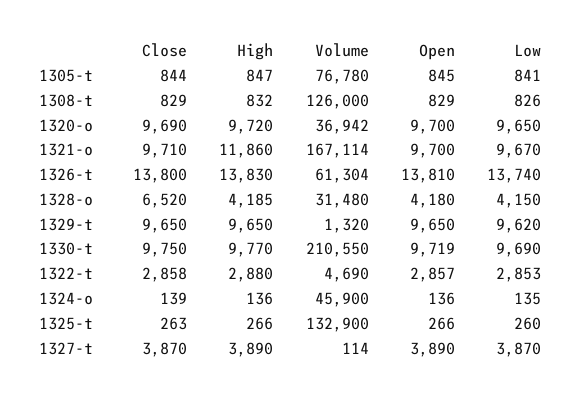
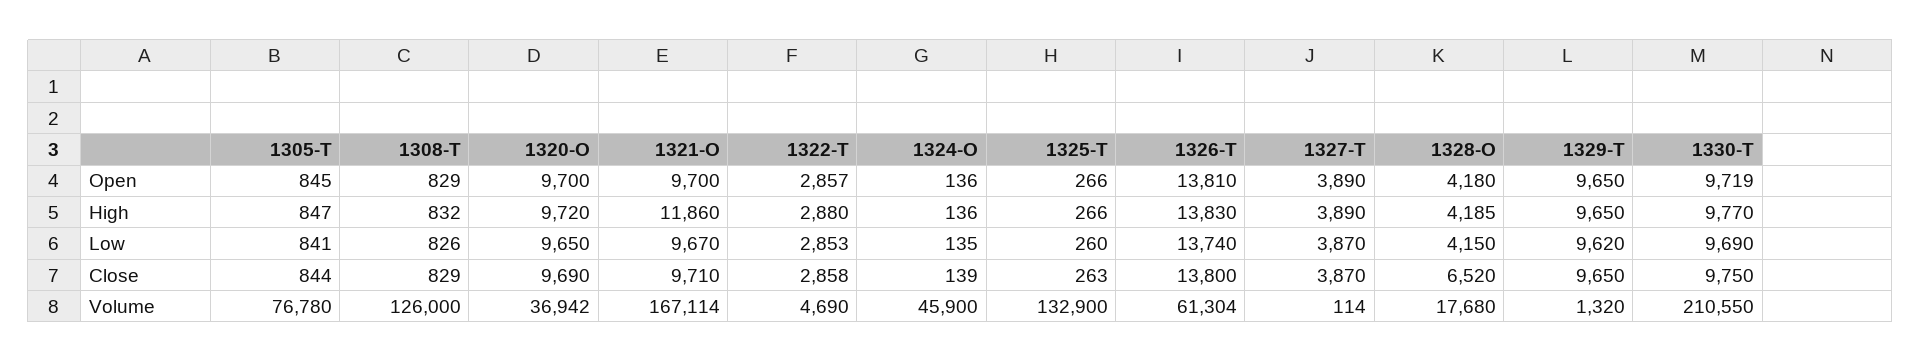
  {
    "Close": {
      "1305-t": 844,
      "1308-t": 829,
      "1320-o": 9690,
      "1321-o": 9710,
      "1326-t": 13800,
      "1328-o": 6520,
      "1329-t": 9650,
      "1330-t": 9750,
      "1322-t": 2858,
      "1324-o": 139,
      "1325-t": 263,
      "1327-t": 3870
    },
    "High": {
      "1305-t": 847,
      "1308-t": 832,
      "1320-o": 9720,
      "1321-o": 11860,
      "1326-t": 13830,
      "1328-o": 4185,
      "1329-t": 9650,
      "1330-t": 9770,
      "1322-t": 2880,
      "1324-o": 136,
      "1325-t": 266,
      "1327-t": 3890
    },
    "Volume": {
      "1305-t": 76780,
      "1308-t": 126000,
      "1320-o": 36942,
      "1321-o": 167114,
      "1326-t": 61304,
-     "1328-o": 31480,
+     "1328-o": 17680,
      "1329-t": 1320,
      "1330-t": 210550,
      "1322-t": 4690,
      "1324-o": 45900,
      "1325-t": 132900,
      "1327-t": 114
    },
    "Open": {
      "1305-t": 845,
      "1308-t": 829,
      "1320-o": 9700,
      "1321-o": 9700,
      "1326-t": 13810,
      "1328-o": 4180,
      "1329-t": 9650,
      "1330-t": 9719,
      "1322-t": 2857,
      "1324-o": 136,
      "1325-t": 266,
      "1327-t": 3890
    },
    "Low": {
      "1305-t": 841,
      "1308-t": 826,
      "1320-o": 9650,
      "1321-o": 9670,
      "1326-t": 13740,
      "1328-o": 4150,
      "1329-t": 9620,
      "1330-t": 9690,
      "1322-t": 2853,
      "1324-o": 135,
      "1325-t": 260,
      "1327-t": 3870
    }
  }

